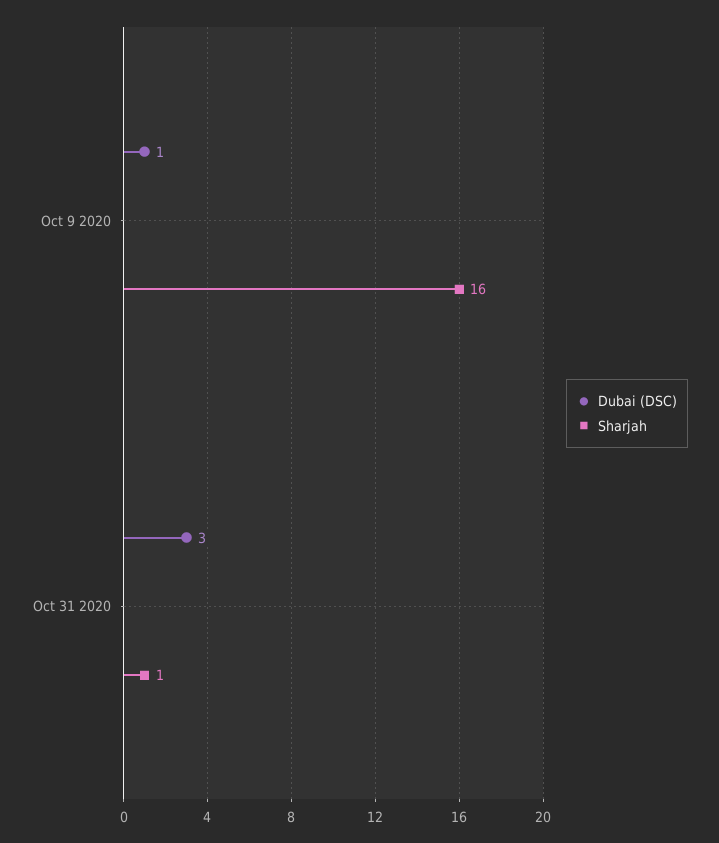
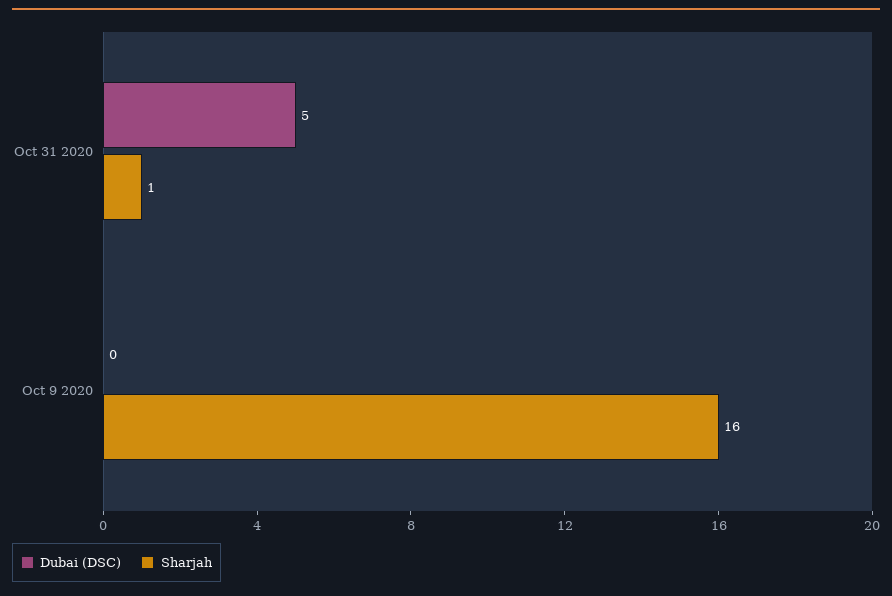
  {
    "Dubai (DSC)": {
-     "Oct 9 2020": 1,
+     "Oct 9 2020": 0,
-     "Oct 31 2020": 3
+     "Oct 31 2020": 5
    },
    "Sharjah": {
      "Oct 9 2020": 16,
      "Oct 31 2020": 1
    }
  }

